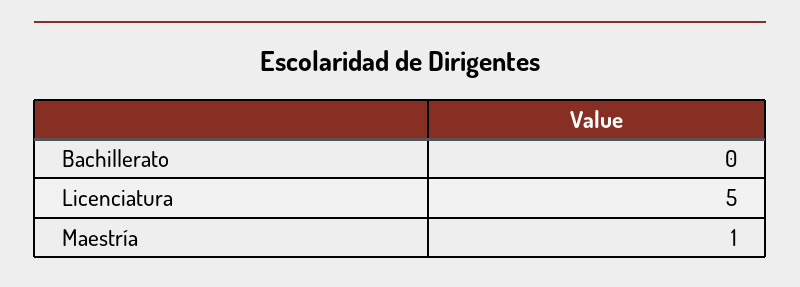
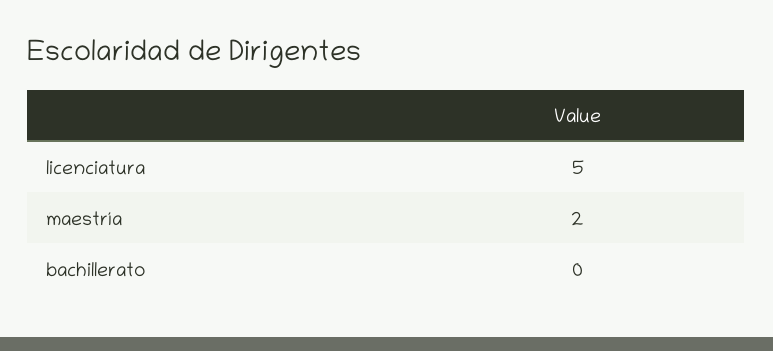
  {
    "Bachillerato": 0,
    "Licenciatura": 5,
-   "Maestría": 1
+   "Maestría": 2
  }

